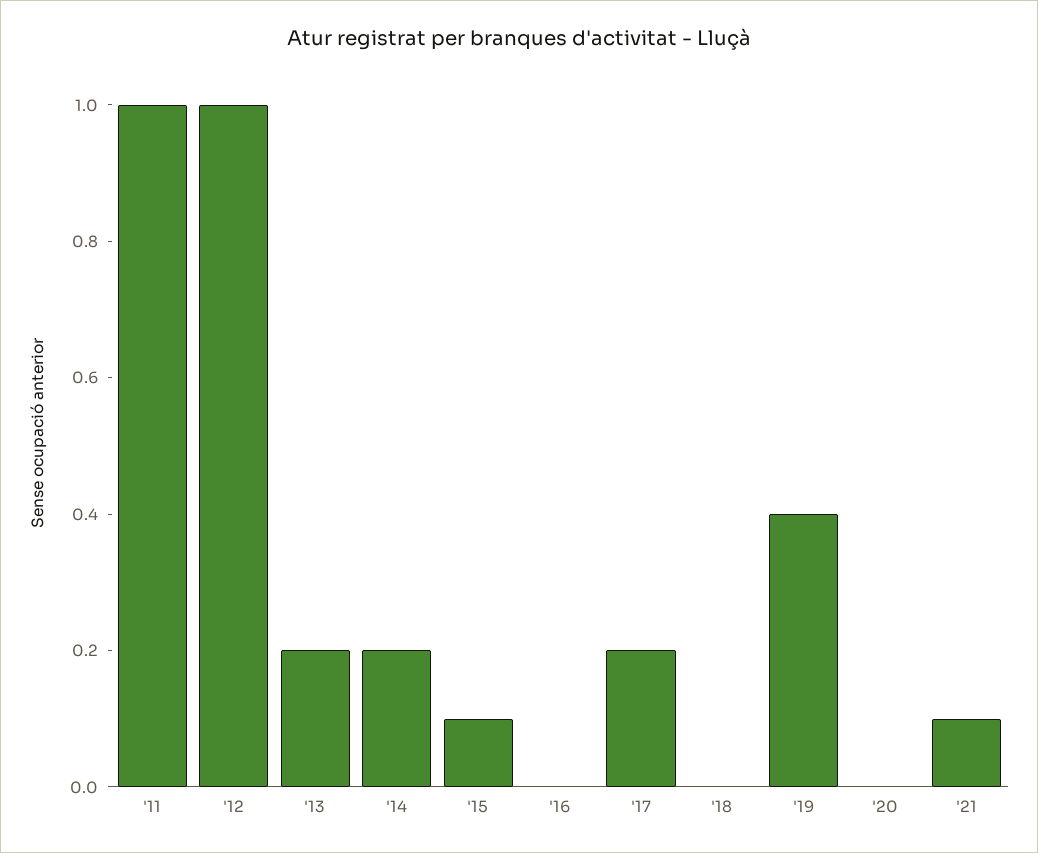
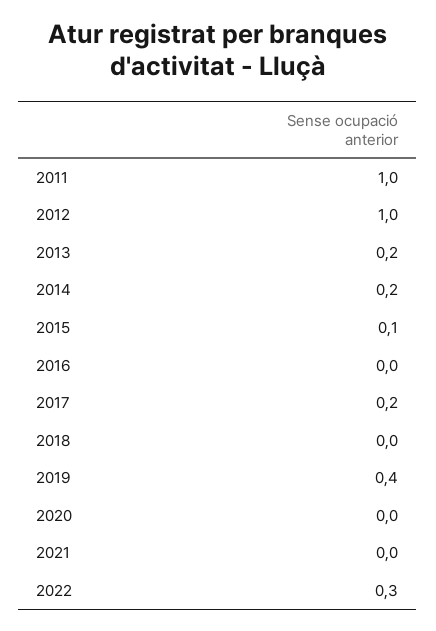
  {
    "'11": 1,
    "'12": 1,
    "'13": 0.2,
    "'14": 0.2,
    "'15": 0.1,
    "'16": 0,
    "'17": 0.2,
    "'18": 0,
    "'19": 0.4,
    "'20": 0,
-   "'21": 0.1
+   "'21": 0,
+   "2022": 0.3
  }

